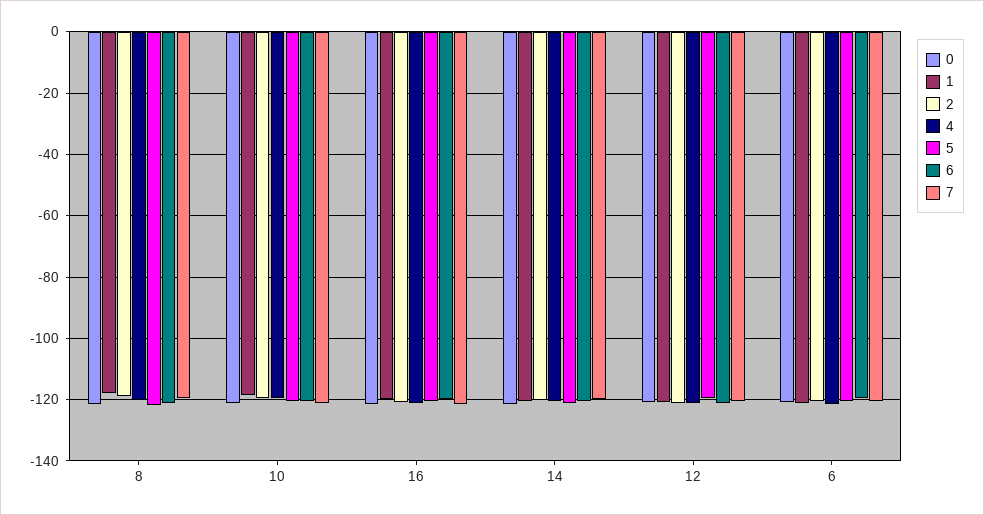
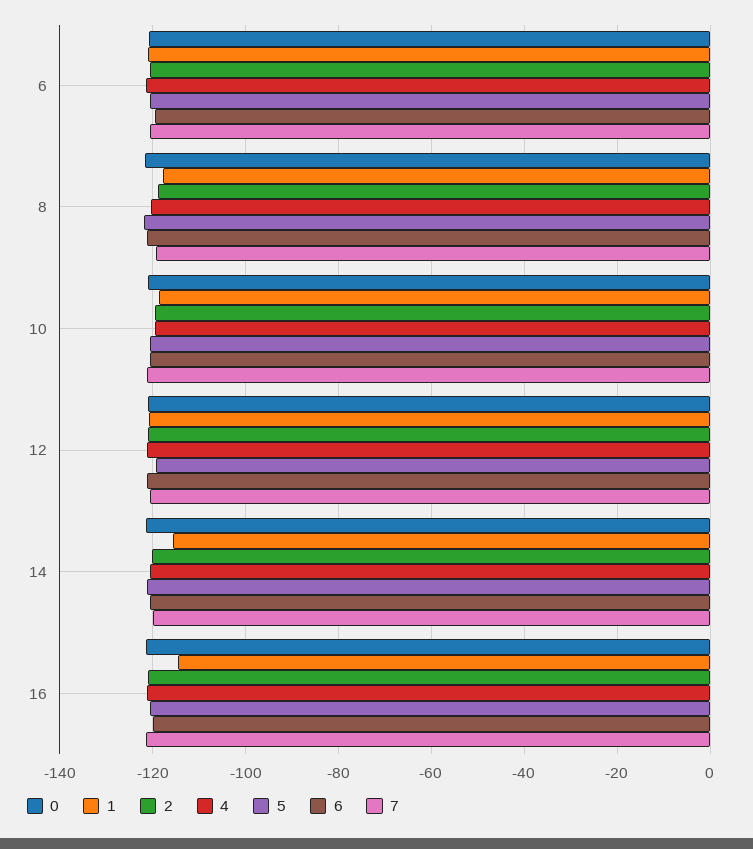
  {
    "0": {
      "8": -122,
      "10": -122,
      "16": -122,
      "14": -122,
      "12": -120,
      "6": -120
    },
    "1": {
      "8": -118,
      "10": -118,
-     "16": -120,
+     "16": -114,
-     "14": -120,
+     "14": -116,
      "12": -120,
      "6": -122
    },
    "2": {
      "8": -118,
      "10": -120,
      "16": -120,
      "14": -120,
      "12": -122,
      "6": -120
    },
    "4": {
      "8": -120,
      "10": -120,
      "16": -122,
      "14": -120,
      "12": -122,
      "6": -122
    },
    "5": {
      "8": -122,
      "10": -120,
      "16": -120,
      "14": -122,
      "12": -120,
      "6": -120
    },
    "6": {
      "8": -122,
      "10": -120,
      "16": -120,
      "14": -120,
      "12": -122,
      "6": -120
    },
    "7": {
      "8": -120,
      "10": -122,
      "16": -122,
      "14": -120,
      "12": -120,
      "6": -120
    }
  }

